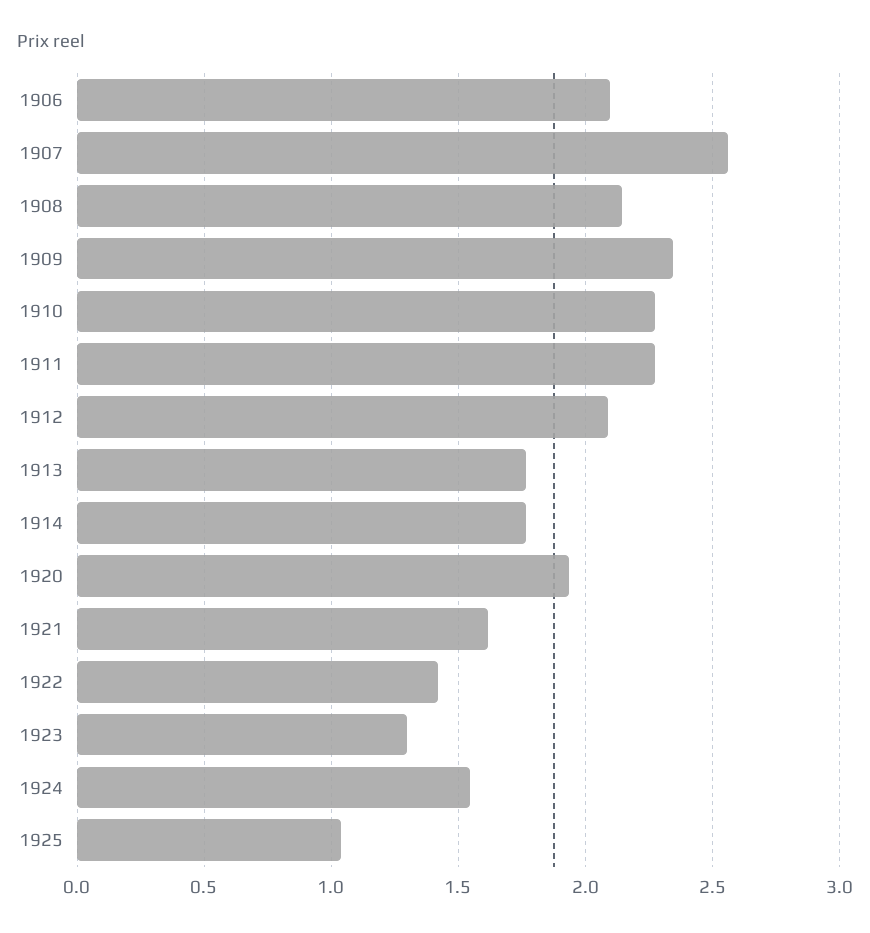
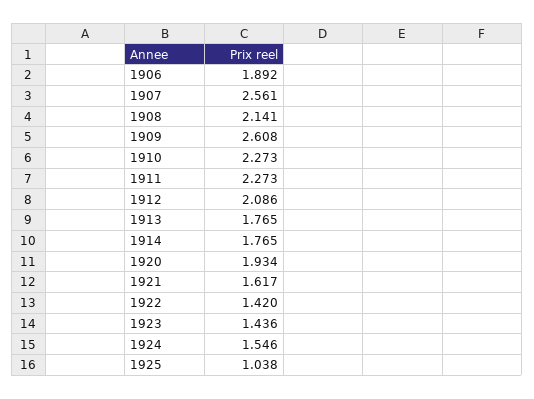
  {
-   "1906": 2.1,
+   "1906": 1.892,
    "1907": 2.561,
    "1908": 2.141,
-   "1909": 2.35,
+   "1909": 2.608,
    "1910": 2.273,
    "1911": 2.273,
    "1912": 2.086,
    "1913": 1.765,
    "1914": 1.765,
    "1920": 1.934,
    "1921": 1.617,
    "1922": 1.42,
-   "1923": 1.3,
+   "1923": 1.436,
    "1924": 1.546,
    "1925": 1.038
  }

